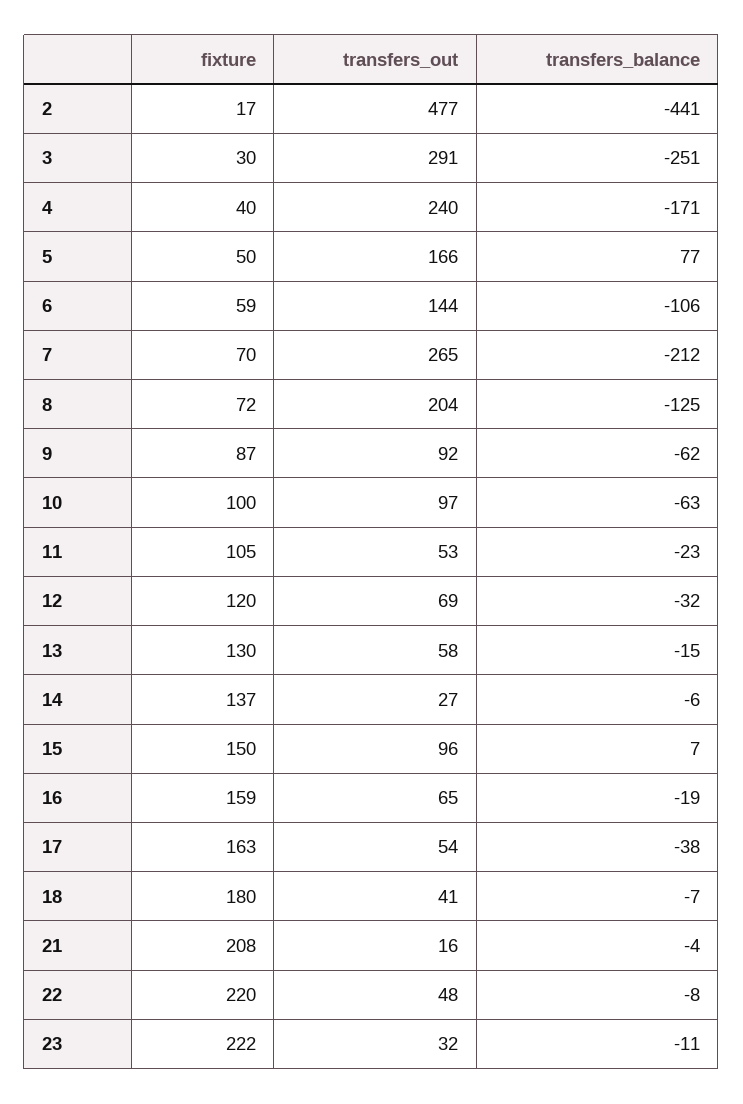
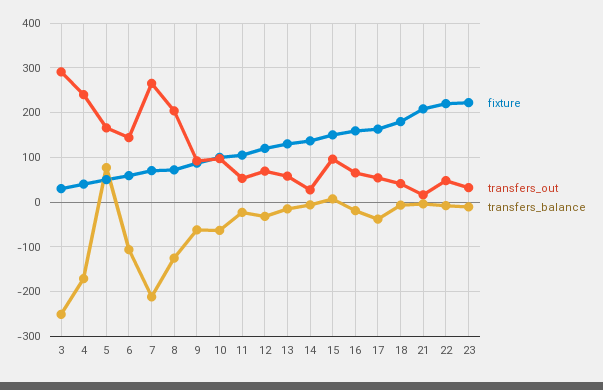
  {
    "fixture": {
-     "2": 17,
      "3": 30,
      "4": 40,
      "5": 50,
      "6": 59,
      "7": 70,
      "8": 72,
      "9": 87,
      "10": 100,
      "11": 105,
      "12": 120,
      "13": 130,
      "14": 137,
      "15": 150,
      "16": 159,
      "17": 163,
      "18": 180,
      "21": 208,
      "22": 220,
      "23": 222
    },
    "transfers_out": {
-     "2": 477,
      "3": 291,
      "4": 240,
      "5": 166,
      "6": 144,
      "7": 265,
      "8": 204,
      "9": 92,
      "10": 97,
      "11": 53,
      "12": 69,
      "13": 58,
      "14": 27,
      "15": 96,
      "16": 65,
      "17": 54,
      "18": 41,
      "21": 16,
      "22": 48,
      "23": 32
    },
    "transfers_balance": {
-     "2": -441,
      "3": -251,
      "4": -171,
      "5": 77,
      "6": -106,
      "7": -212,
      "8": -125,
      "9": -62,
      "10": -63,
      "11": -23,
      "12": -32,
      "13": -15,
      "14": -6,
      "15": 7,
      "16": -19,
      "17": -38,
      "18": -7,
      "21": -4,
      "22": -8,
      "23": -11
    }
  }

